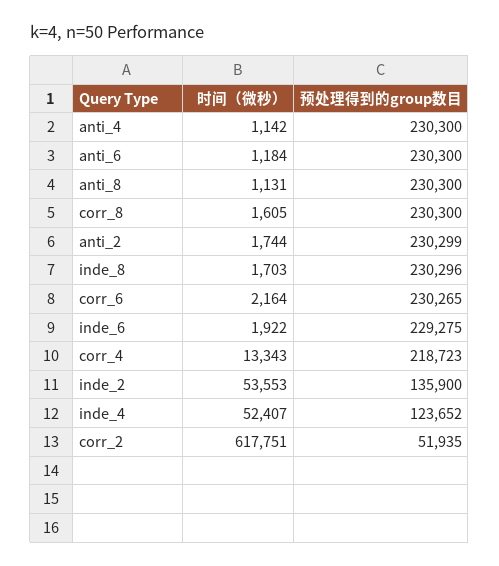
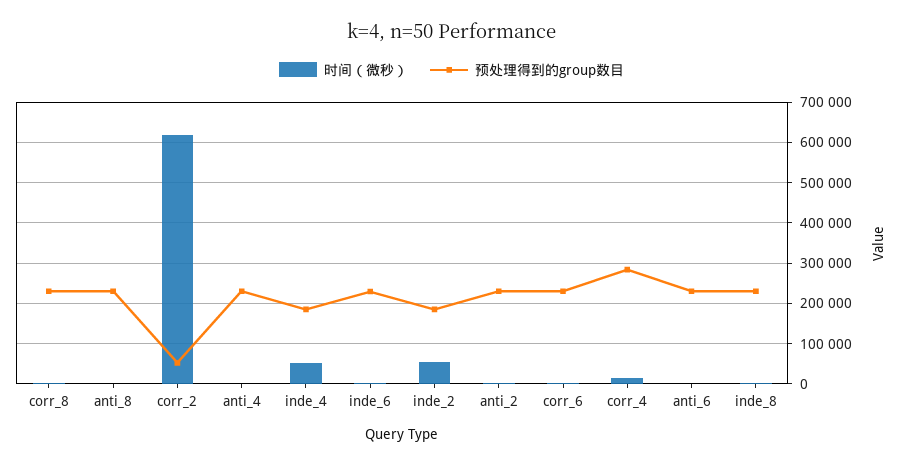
  {
    "时间（微秒）": {
      "anti_4": 1142,
      "anti_6": 1184,
      "anti_8": 1131,
      "corr_8": 1605,
      "anti_2": 1744,
      "inde_8": 1703,
      "corr_6": 2164,
      "inde_6": 1922,
      "corr_4": 13343,
      "inde_2": 53553,
      "inde_4": 52407,
      "corr_2": 617751
    },
    "预处理得到的group数目": {
      "anti_4": 230300,
      "anti_6": 230300,
      "anti_8": 230300,
      "corr_8": 230300,
      "anti_2": 230299,
      "inde_8": 230296,
      "corr_6": 230265,
      "inde_6": 229275,
-     "corr_4": 218723,
+     "corr_4": 280000,
-     "inde_2": 135900,
+     "inde_2": 180000,
-     "inde_4": 123652,
+     "inde_4": 180000,
      "corr_2": 51935
    }
  }

